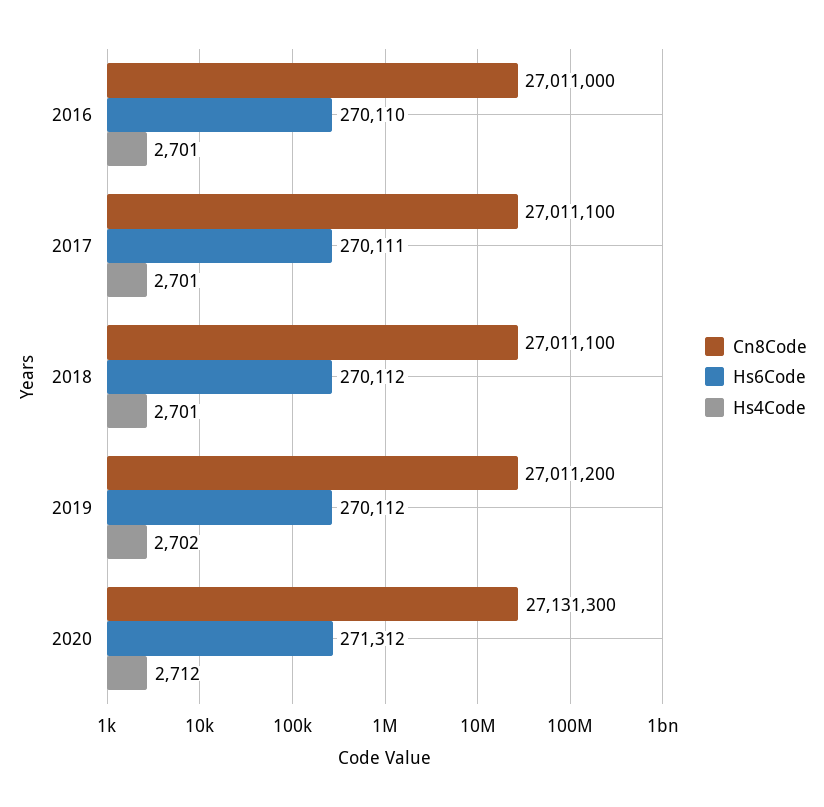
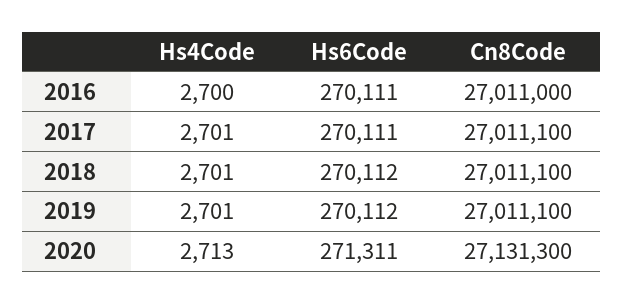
  {
    "Cn8Code": {
      "2016": 27011000,
      "2017": 27011100,
      "2018": 27011100,
-     "2019": 27011200,
+     "2019": 27011100,
      "2020": 27131300
    },
    "Hs6Code": {
-     "2016": 270110,
+     "2016": 270111,
      "2017": 270111,
      "2018": 270112,
      "2019": 270112,
-     "2020": 271312
+     "2020": 271311
    },
    "Hs4Code": {
-     "2016": 2701,
+     "2016": 2700,
      "2017": 2701,
      "2018": 2701,
-     "2019": 2702,
+     "2019": 2701,
-     "2020": 2712
+     "2020": 2713
    }
  }

